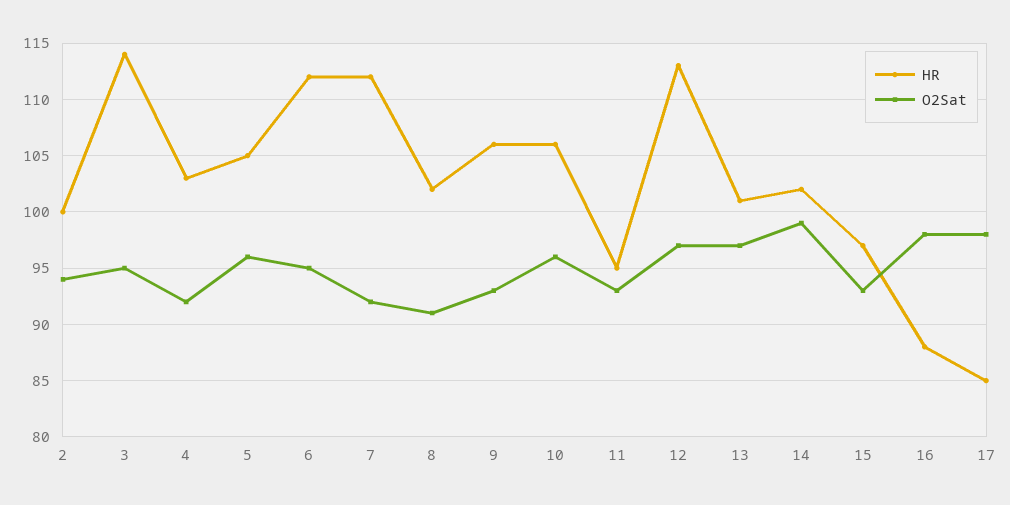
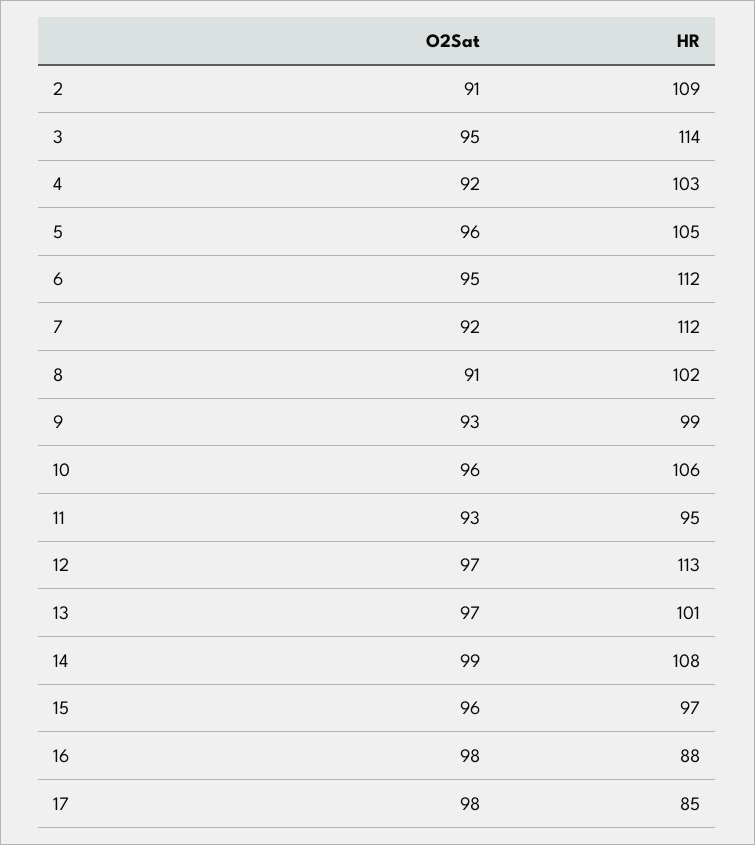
  {
    "HR": {
-     "2": 100,
+     "2": 109,
      "3": 114,
      "4": 103,
      "5": 105,
      "6": 112,
      "7": 112,
      "8": 102,
-     "9": 106,
+     "9": 99,
      "10": 106,
      "11": 95,
      "12": 113,
      "13": 101,
-     "14": 102,
+     "14": 108,
      "15": 97,
      "16": 88,
      "17": 85
    },
    "O2Sat": {
-     "2": 94,
+     "2": 91,
      "3": 95,
      "4": 92,
      "5": 96,
      "6": 95,
      "7": 92,
      "8": 91,
      "9": 93,
      "10": 96,
      "11": 93,
      "12": 97,
      "13": 97,
      "14": 99,
-     "15": 93,
+     "15": 96,
      "16": 98,
      "17": 98
    }
  }

